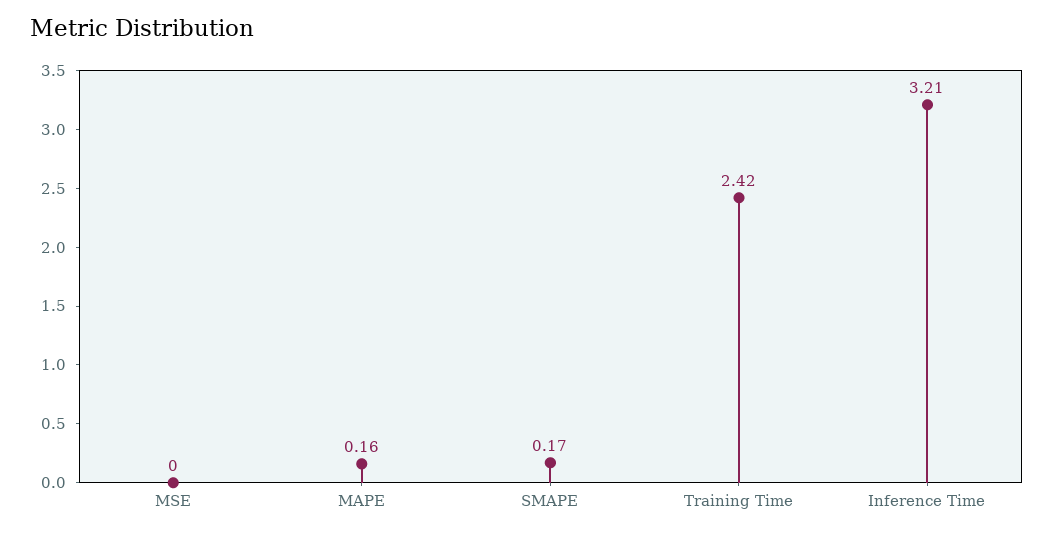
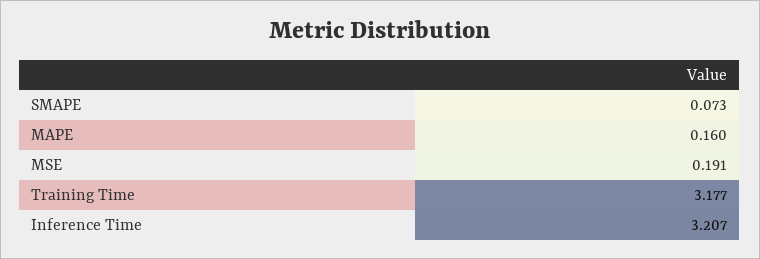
  {
-   "MSE": 0,
+   "MSE": 0.191,
    "MAPE": 0.16,
-   "SMAPE": 0.17,
+   "SMAPE": 0.073,
-   "Training Time": 2.42,
+   "Training Time": 3.177,
    "Inference Time": 3.207
  }

